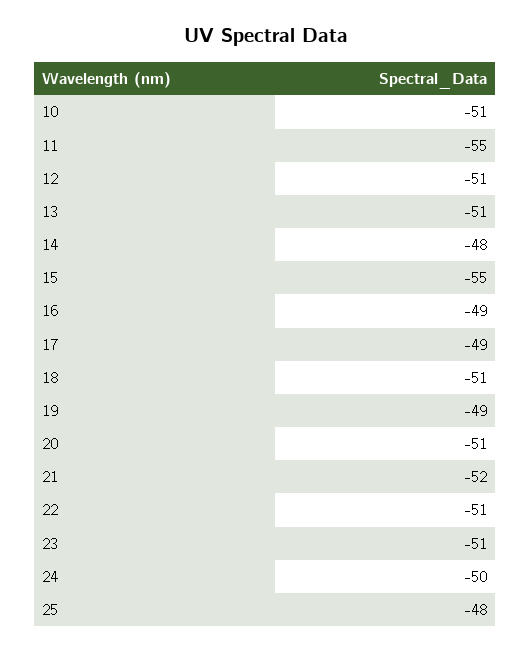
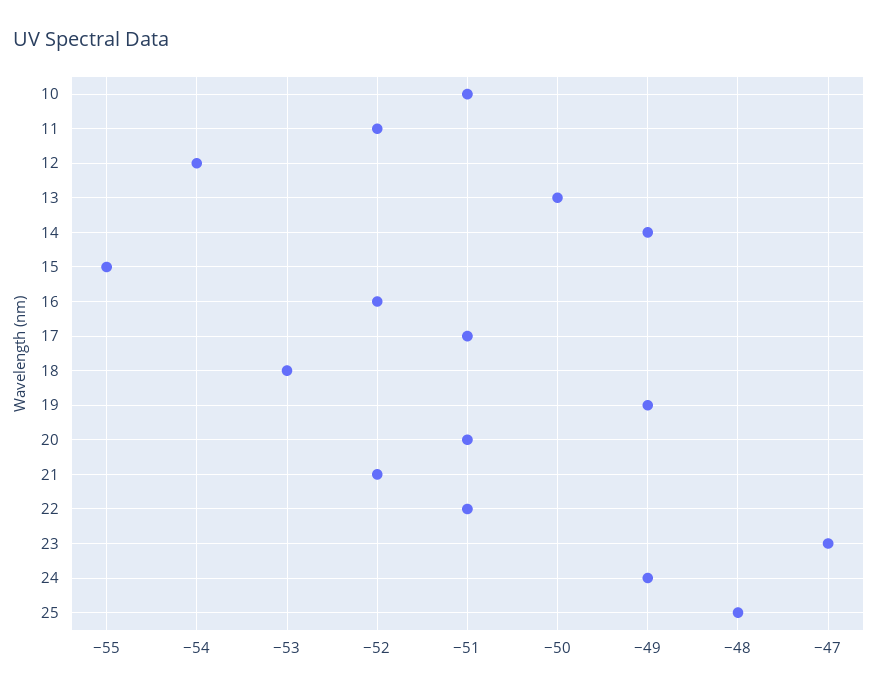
  {
    "10": -51,
-   "11": -55,
+   "11": -52,
-   "12": -51,
+   "12": -54,
-   "13": -51,
+   "13": -50,
-   "14": -48,
+   "14": -49,
    "15": -55,
-   "16": -49,
+   "16": -52,
-   "17": -49,
+   "17": -51,
-   "18": -51,
+   "18": -53,
    "19": -49,
    "20": -51,
    "21": -52,
    "22": -51,
-   "23": -51,
+   "23": -47,
-   "24": -50,
+   "24": -49,
    "25": -48
  }

